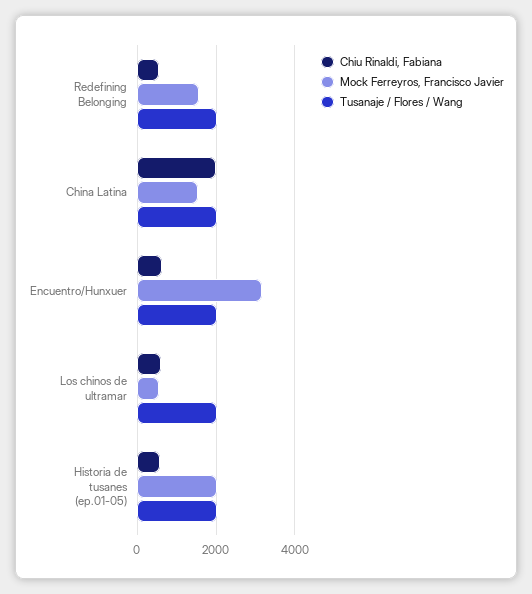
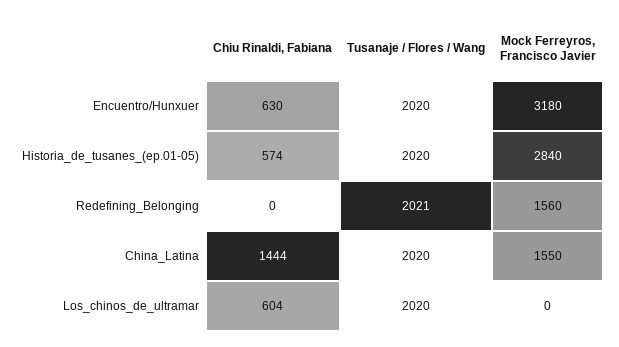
  {
    "Chiu Rinaldi, Fabiana": {
-     "Redefining Belonging": 600,
+     "Redefining Belonging": 0,
-     "China Latina": 2000,
+     "China Latina": 1444,
      "Encuentro/Hunxuer": 630,
      "Los chinos de ultramar": 604,
      "Historia de tusanes (ep.01-05)": 574
    },
    "Mock Ferreyros, Francisco Javier": {
      "Redefining Belonging": 1560,
      "China Latina": 1550,
      "Encuentro/Hunxuer": 3180,
-     "Los chinos de ultramar": 600,
+     "Los chinos de ultramar": 0,
-     "Historia de tusanes (ep.01-05)": 2000
+     "Historia de tusanes (ep.01-05)": 2840
    },
    "Tusanaje / Flores / Wang": {
      "Redefining Belonging": 2021,
      "China Latina": 2020,
      "Encuentro/Hunxuer": 2020,
      "Los chinos de ultramar": 2020,
      "Historia de tusanes (ep.01-05)": 2020
    }
  }

